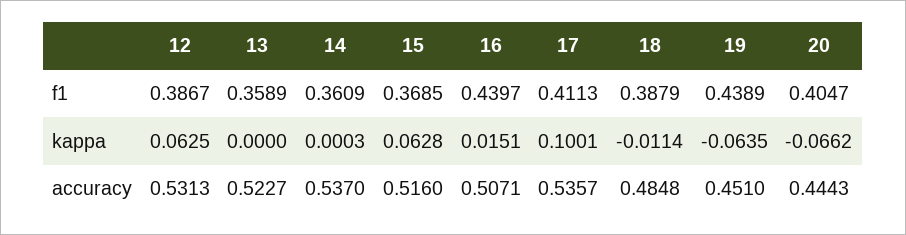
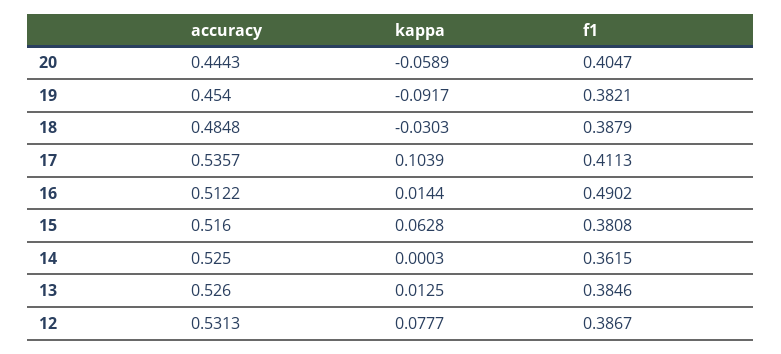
  {
    "12": {
      "f1": 0.3867,
-     "kappa": 0.0625,
+     "kappa": 0.0777,
      "accuracy": 0.5313
    },
    "13": {
-     "f1": 0.3589,
+     "f1": 0.3846,
-     "kappa": 0,
+     "kappa": 0.0125,
-     "accuracy": 0.5227
+     "accuracy": 0.526
    },
    "14": {
-     "f1": 0.3609,
+     "f1": 0.3615,
      "kappa": 0.0003,
-     "accuracy": 0.537
+     "accuracy": 0.525
    },
    "15": {
-     "f1": 0.3685,
+     "f1": 0.3808,
      "kappa": 0.0628,
      "accuracy": 0.516
    },
    "16": {
-     "f1": 0.4397,
+     "f1": 0.4902,
-     "kappa": 0.0151,
+     "kappa": 0.0144,
-     "accuracy": 0.5071
+     "accuracy": 0.5122
    },
    "17": {
      "f1": 0.4113,
-     "kappa": 0.1001,
+     "kappa": 0.1039,
      "accuracy": 0.5357
    },
    "18": {
      "f1": 0.3879,
-     "kappa": -0.0114,
+     "kappa": -0.0303,
      "accuracy": 0.4848
    },
    "19": {
-     "f1": 0.4389,
+     "f1": 0.3821,
-     "kappa": -0.0635,
+     "kappa": -0.0917,
-     "accuracy": 0.451
+     "accuracy": 0.454
    },
    "20": {
      "f1": 0.4047,
-     "kappa": -0.0662,
+     "kappa": -0.0589,
      "accuracy": 0.4443
    }
  }

